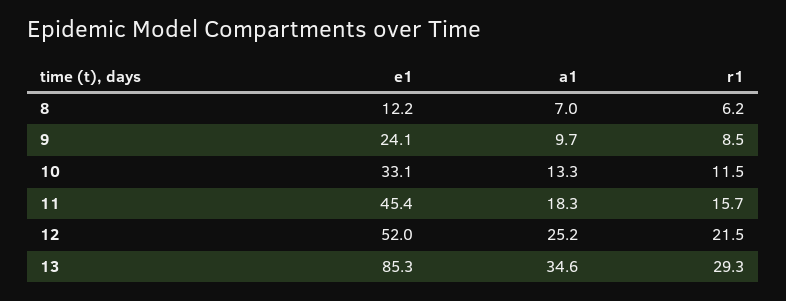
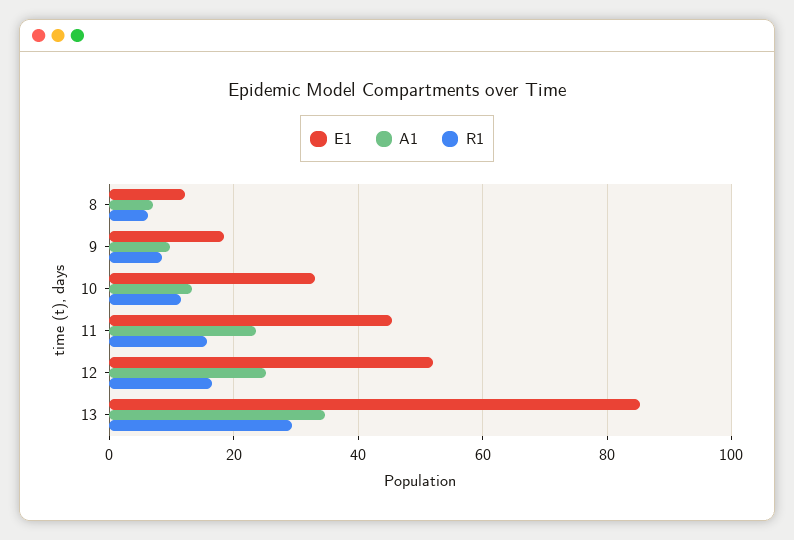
  {
    "e1": {
      "8": 12.2,
-     "9": 24.1,
+     "9": 18,
      "10": 33.1,
      "11": 45.4,
      "12": 52,
      "13": 85.3
    },
    "a1": {
      "8": 7,
      "9": 9.7,
      "10": 13.3,
-     "11": 18.3,
+     "11": 24,
      "12": 25.2,
      "13": 34.6
    },
    "r1": {
      "8": 6.2,
      "9": 8.5,
      "10": 11.5,
      "11": 15.7,
-     "12": 21.5,
+     "12": 16,
      "13": 29.3
    }
  }

